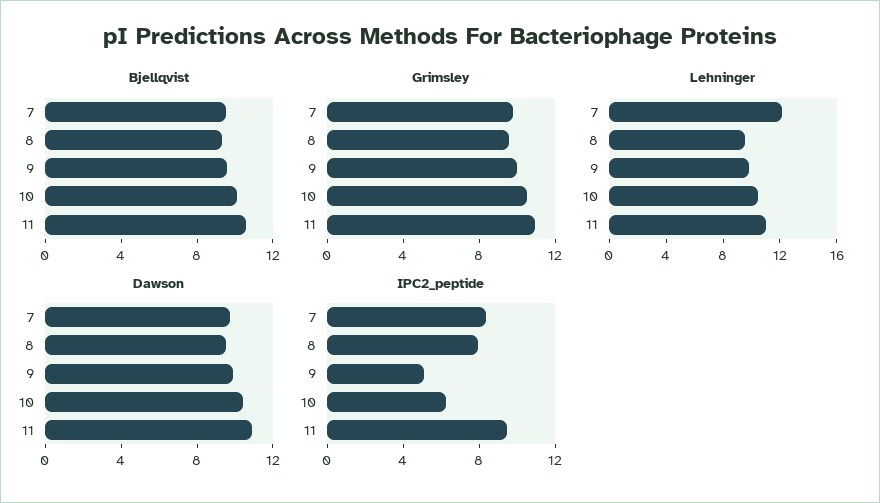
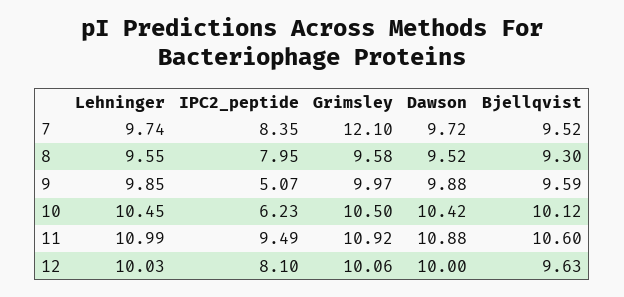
  {
    "Bjellqvist": {
      "7": 9.52,
      "8": 9.3,
      "9": 9.59,
      "10": 10.12,
-     "11": 10.6
+     "11": 10.6,
+     "12": 9.63
    },
    "Grimsley": {
-     "7": 10,
+     "7": 12.1,
      "8": 9.58,
      "9": 9.97,
      "10": 10.5,
-     "11": 10.92
+     "11": 10.92,
+     "12": 10.06
    },
    "Lehninger": {
-     "7": 12,
+     "7": 9.74,
      "8": 9.55,
      "9": 9.85,
      "10": 10.45,
-     "11": 10.99
+     "11": 10.99,
+     "12": 10.03
    },
    "Dawson": {
      "7": 9.72,
      "8": 9.52,
      "9": 9.88,
      "10": 10.42,
-     "11": 10.88
+     "11": 10.88,
+     "12": 10
    },
    "IPC2_peptide": {
      "7": 8.35,
      "8": 7.95,
      "9": 5.07,
      "10": 6.23,
-     "11": 9.49
+     "11": 9.49,
+     "12": 8.1
    }
  }

